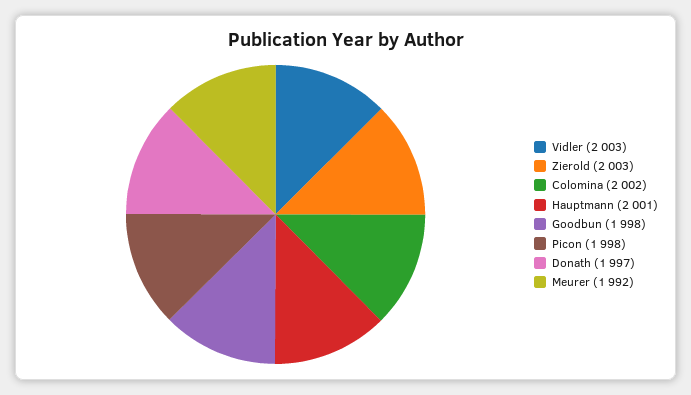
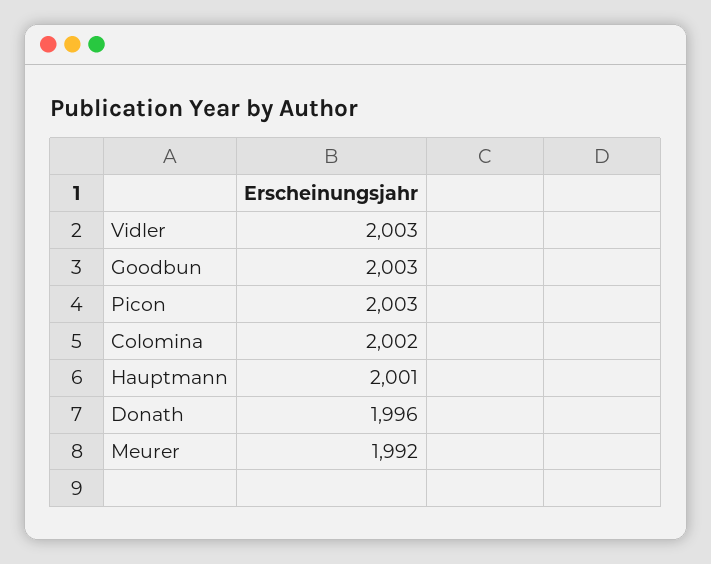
  {
    "Vidler": 2003,
-   "Zierold": 2003,
    "Colomina": 2002,
    "Hauptmann": 2001,
-   "Goodbun": 1998,
+   "Goodbun": 2003,
-   "Picon": 1998,
+   "Picon": 2003,
-   "Donath": 1997,
+   "Donath": 1996,
    "Meurer": 1992
  }

